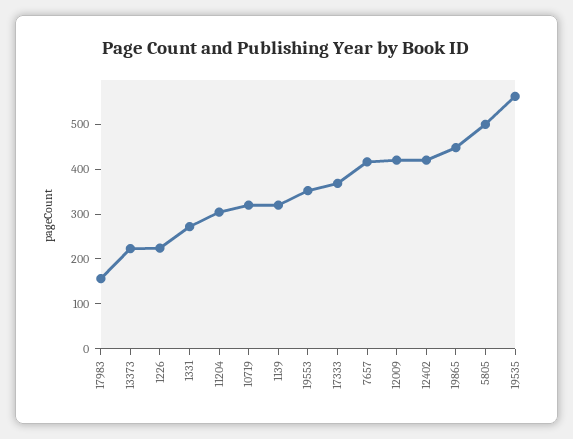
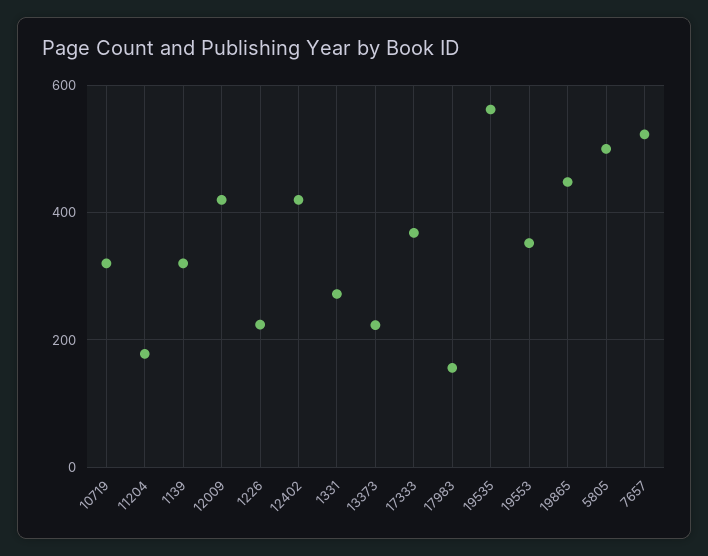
  {
    "17983": 160,
    "13373": 220,
    "1226": 220,
    "1331": 280,
-   "11204": 300,
+   "11204": 180,
    "10719": 320,
    "1139": 320,
    "19553": 360,
    "17333": 360,
-   "7657": 420,
+   "7657": 520,
    "12009": 420,
    "12402": 420,
    "19865": 440,
    "5805": 500,
    "19535": 560
  }

